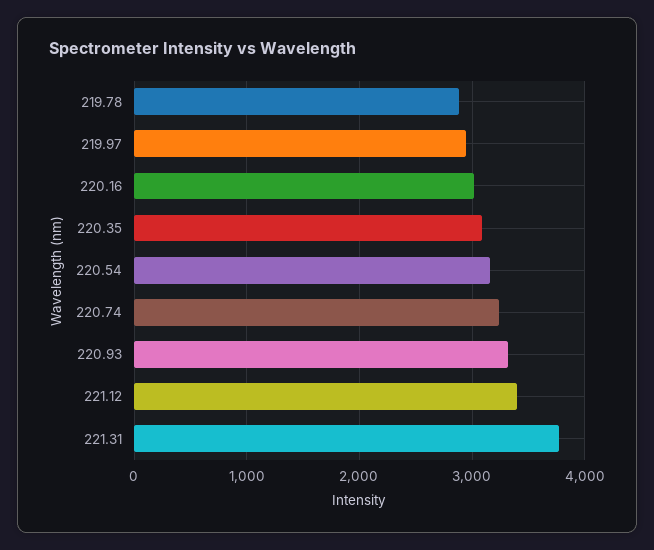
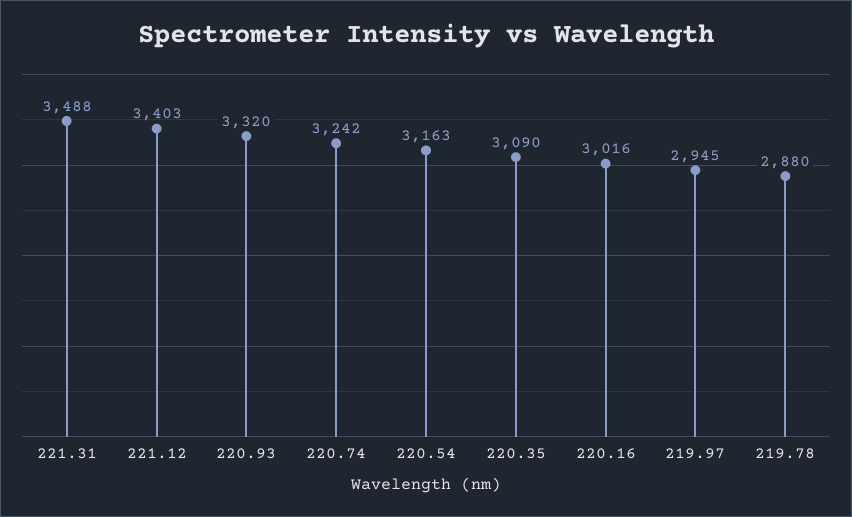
  {
    "219.78": 2880,
    "219.97": 2945,
    "220.16": 3016,
    "220.35": 3090,
    "220.54": 3163,
    "220.74": 3242,
    "220.93": 3320,
    "221.12": 3403,
-   "221.31": 3800
+   "221.31": 3488
  }

